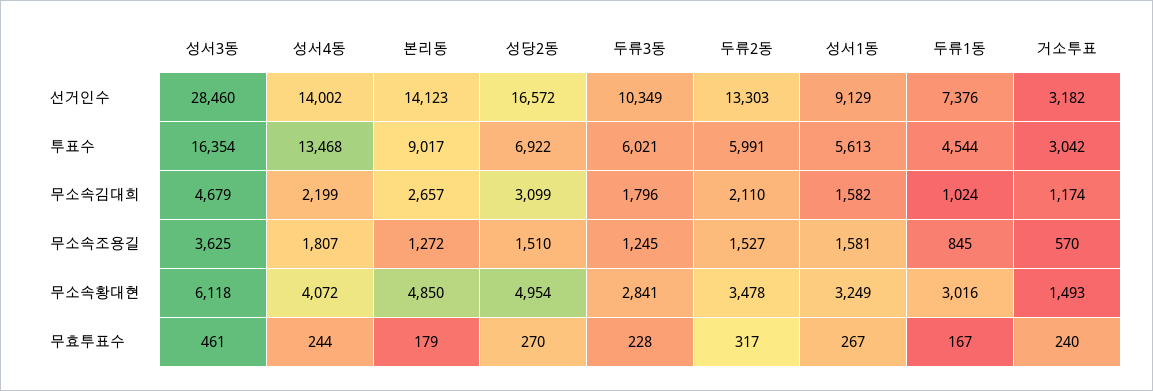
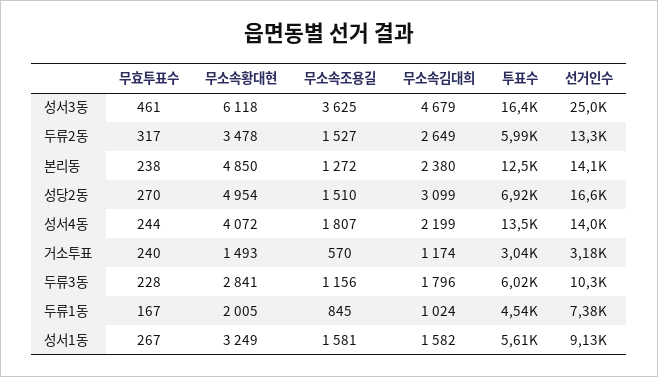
  {
    "성서3동": {
-     "선거인수": 28460,
+     "선거인수": 25000,
      "투표수": 16354,
      "무소속김대희": 4679,
      "무소속조용길": 3625,
      "무소속황대현": 6118,
      "무효투표수": 461
    },
    "성서4동": {
      "선거인수": 14002,
      "투표수": 13468,
      "무소속김대희": 2199,
      "무소속조용길": 1807,
      "무소속황대현": 4072,
      "무효투표수": 244
    },
    "본리동": {
      "선거인수": 14123,
-     "투표수": 9017,
+     "투표수": 12500,
-     "무소속김대희": 2657,
+     "무소속김대희": 2380,
      "무소속조용길": 1272,
      "무소속황대현": 4850,
-     "무효투표수": 179
+     "무효투표수": 238
    },
    "성당2동": {
      "선거인수": 16572,
      "투표수": 6922,
      "무소속김대희": 3099,
      "무소속조용길": 1510,
      "무소속황대현": 4954,
      "무효투표수": 270
    },
    "두류3동": {
      "선거인수": 10349,
      "투표수": 6021,
      "무소속김대희": 1796,
-     "무소속조용길": 1245,
+     "무소속조용길": 1156,
      "무소속황대현": 2841,
      "무효투표수": 228
    },
    "두류2동": {
      "선거인수": 13303,
      "투표수": 5991,
-     "무소속김대희": 2110,
+     "무소속김대희": 2649,
      "무소속조용길": 1527,
      "무소속황대현": 3478,
      "무효투표수": 317
    },
    "성서1동": {
      "선거인수": 9129,
      "투표수": 5613,
      "무소속김대희": 1582,
      "무소속조용길": 1581,
      "무소속황대현": 3249,
      "무효투표수": 267
    },
    "두류1동": {
      "선거인수": 7376,
      "투표수": 4544,
      "무소속김대희": 1024,
      "무소속조용길": 845,
-     "무소속황대현": 3016,
+     "무소속황대현": 2005,
      "무효투표수": 167
    },
    "거소투표": {
      "선거인수": 3182,
      "투표수": 3042,
      "무소속김대희": 1174,
      "무소속조용길": 570,
      "무소속황대현": 1493,
      "무효투표수": 240
    }
  }

